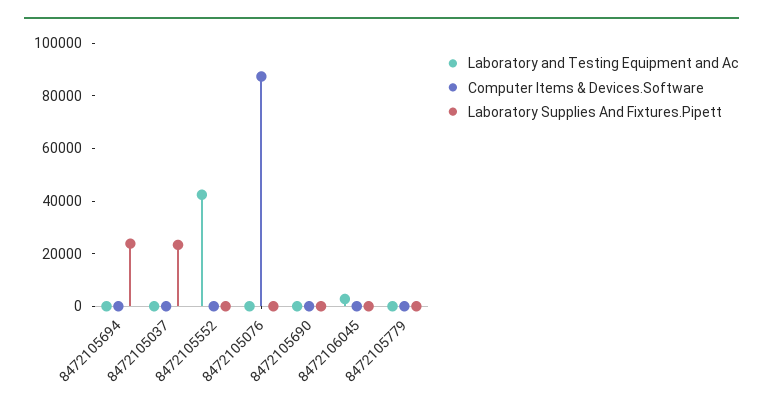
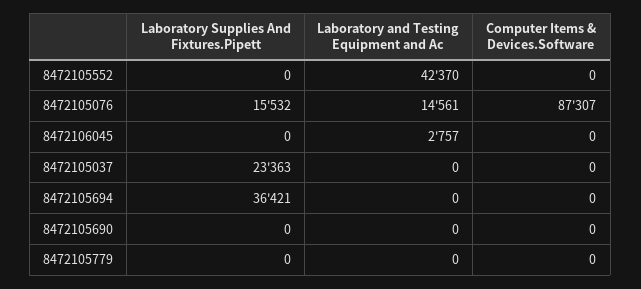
  {
    "Laboratory and Testing Equipment and Ac": {
      "8472105694": 0,
      "8472105037": 0,
      "8472105552": 42370,
-     "8472105076": 0,
+     "8472105076": 14561,
      "8472105690": 0,
      "8472106045": 2757,
      "8472105779": 0
    },
    "Computer Items & Devices.Software": {
      "8472105694": 0,
      "8472105037": 0,
      "8472105552": 0,
      "8472105076": 87307,
      "8472105690": 0,
      "8472106045": 0,
      "8472105779": 0
    },
    "Laboratory Supplies And Fixtures.Pipett": {
-     "8472105694": 25000,
+     "8472105694": 36421,
      "8472105037": 23363,
      "8472105552": 0,
-     "8472105076": 0,
+     "8472105076": 15532,
      "8472105690": 0,
      "8472106045": 0,
      "8472105779": 0
    }
  }

